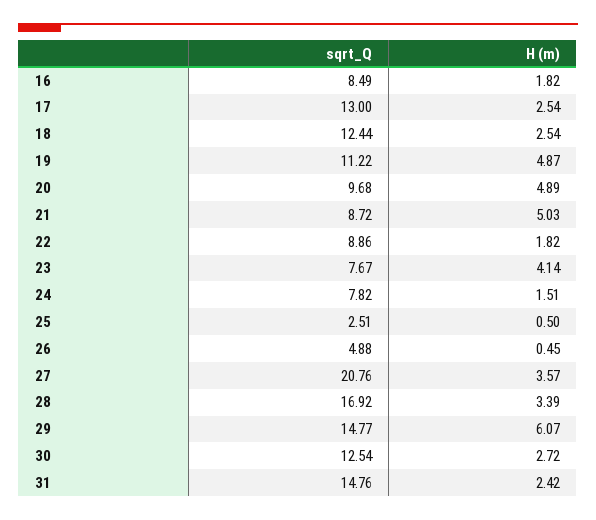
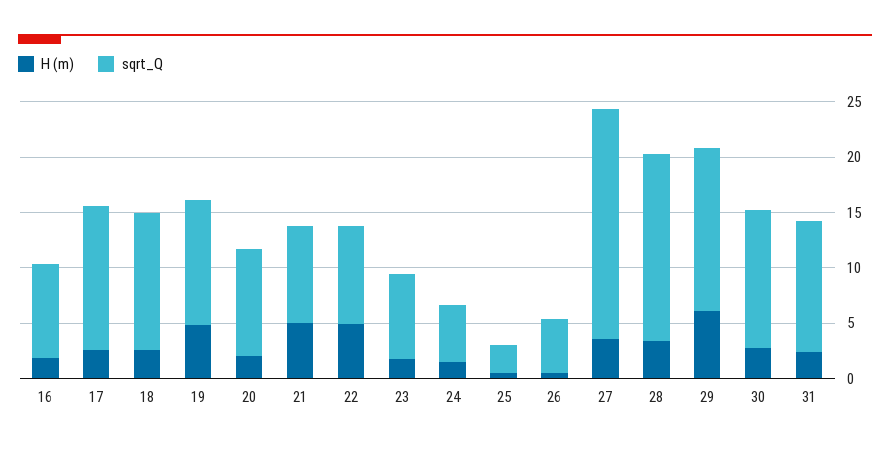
  {
    "sqrt_Q": {
      "16": 8.49,
      "17": 13,
      "18": 12.44,
      "19": 11.22,
      "20": 9.68,
      "21": 8.72,
      "22": 8.86,
      "23": 7.67,
-     "24": 7.82,
+     "24": 5,
      "25": 2.51,
      "26": 4.88,
      "27": 20.76,
      "28": 16.92,
      "29": 14.77,
      "30": 12.54,
-     "31": 14.76
+     "31": 12
    },
    "H (m)": {
      "16": 1.82,
      "17": 2.54,
      "18": 2.54,
      "19": 4.87,
-     "20": 4.89,
+     "20": 2,
      "21": 5.03,
-     "22": 1.82,
+     "22": 5,
-     "23": 4.14,
+     "23": 2,
      "24": 1.51,
      "25": 0.5,
      "26": 0.45,
      "27": 3.57,
      "28": 3.39,
      "29": 6.07,
      "30": 2.72,
      "31": 2.42
    }
  }

